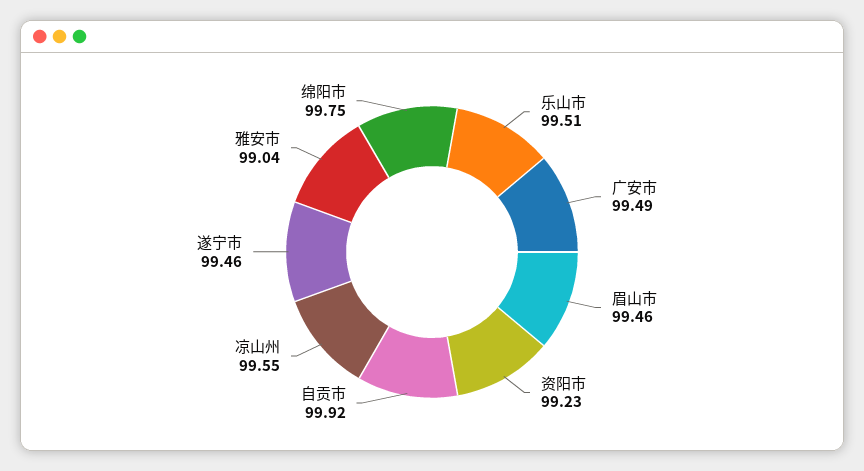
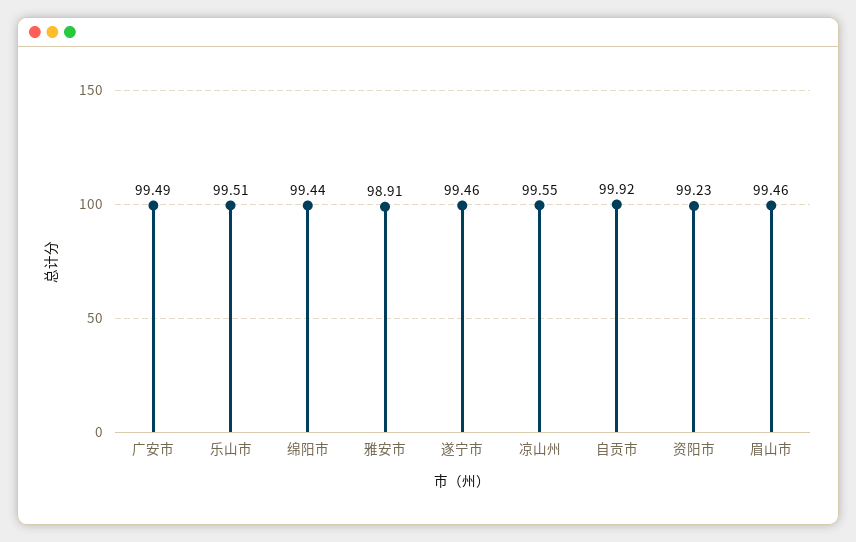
  {
    "乐山市": 99.51,
    "广安市": 99.49,
    "眉山市": 99.46,
    "资阳市": 99.23,
    "自贡市": 99.92,
    "凉山州": 99.55,
    "遂宁市": 99.46,
-   "雅安市": 99.04,
+   "雅安市": 98.91,
-   "绵阳市": 99.75
+   "绵阳市": 99.44
  }

